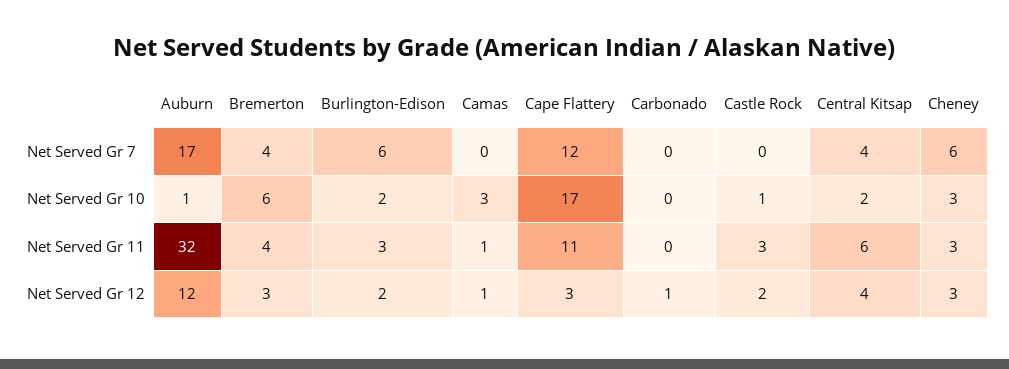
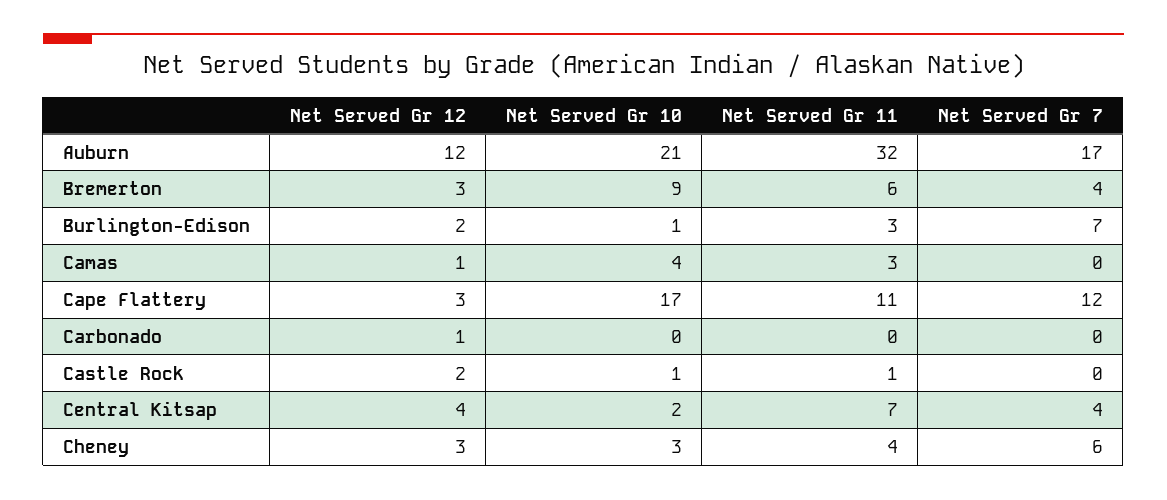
  {
    "Auburn": {
      "Net Served Gr 7": 17,
-     "Net Served Gr 10": 1,
+     "Net Served Gr 10": 21,
      "Net Served Gr 11": 32,
      "Net Served Gr 12": 12
    },
    "Bremerton": {
      "Net Served Gr 7": 4,
-     "Net Served Gr 10": 6,
+     "Net Served Gr 10": 9,
-     "Net Served Gr 11": 4,
+     "Net Served Gr 11": 6,
      "Net Served Gr 12": 3
    },
    "Burlington-Edison": {
-     "Net Served Gr 7": 6,
+     "Net Served Gr 7": 7,
-     "Net Served Gr 10": 2,
+     "Net Served Gr 10": 1,
      "Net Served Gr 11": 3,
      "Net Served Gr 12": 2
    },
    "Camas": {
      "Net Served Gr 7": 0,
-     "Net Served Gr 10": 3,
+     "Net Served Gr 10": 4,
-     "Net Served Gr 11": 1,
+     "Net Served Gr 11": 3,
      "Net Served Gr 12": 1
    },
    "Cape Flattery": {
      "Net Served Gr 7": 12,
      "Net Served Gr 10": 17,
      "Net Served Gr 11": 11,
      "Net Served Gr 12": 3
    },
    "Carbonado": {
      "Net Served Gr 7": 0,
      "Net Served Gr 10": 0,
      "Net Served Gr 11": 0,
      "Net Served Gr 12": 1
    },
    "Castle Rock": {
      "Net Served Gr 7": 0,
      "Net Served Gr 10": 1,
-     "Net Served Gr 11": 3,
+     "Net Served Gr 11": 1,
      "Net Served Gr 12": 2
    },
    "Central Kitsap": {
      "Net Served Gr 7": 4,
      "Net Served Gr 10": 2,
-     "Net Served Gr 11": 6,
+     "Net Served Gr 11": 7,
      "Net Served Gr 12": 4
    },
    "Cheney": {
      "Net Served Gr 7": 6,
      "Net Served Gr 10": 3,
-     "Net Served Gr 11": 3,
+     "Net Served Gr 11": 4,
      "Net Served Gr 12": 3
    }
  }

